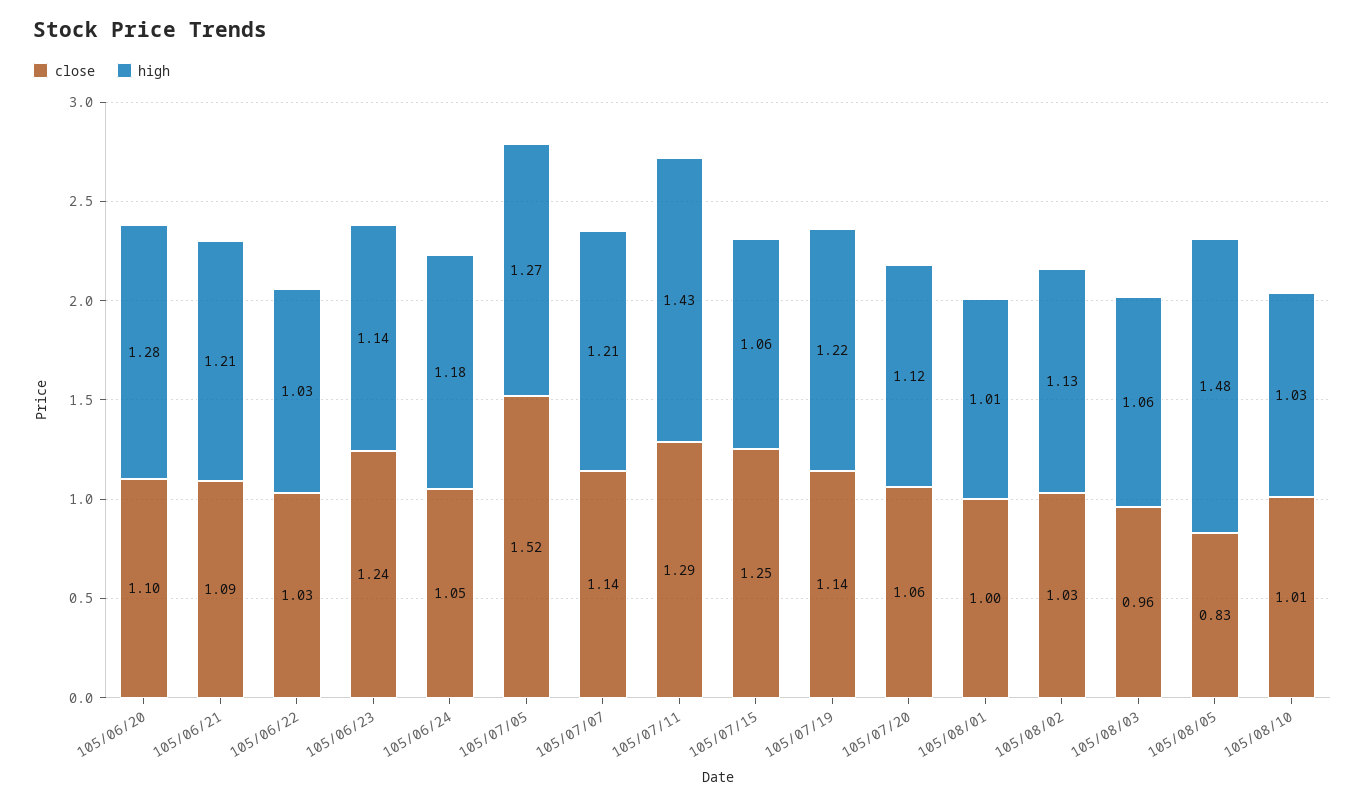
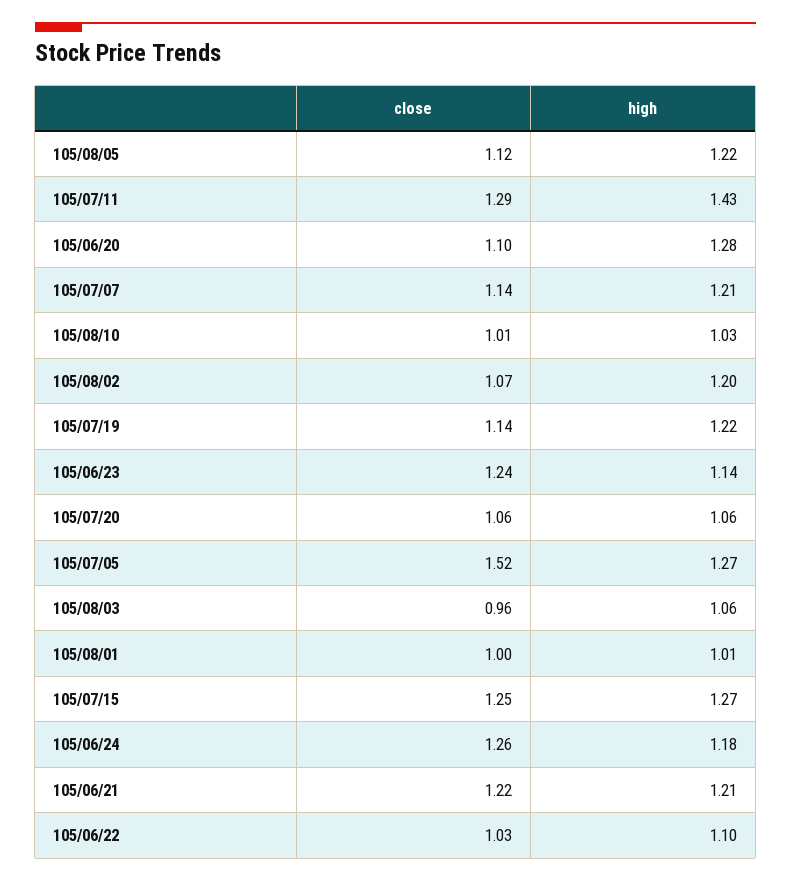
  {
    "close": {
      "105/06/20": 1.1,
-     "105/06/21": 1.09,
+     "105/06/21": 1.22,
      "105/06/22": 1.03,
      "105/06/23": 1.24,
-     "105/06/24": 1.05,
+     "105/06/24": 1.26,
      "105/07/05": 1.52,
      "105/07/07": 1.14,
      "105/07/11": 1.29,
      "105/07/15": 1.25,
      "105/07/19": 1.14,
      "105/07/20": 1.06,
      "105/08/01": 1,
-     "105/08/02": 1.03,
+     "105/08/02": 1.07,
      "105/08/03": 0.96,
-     "105/08/05": 0.83,
+     "105/08/05": 1.12,
      "105/08/10": 1.01
    },
    "high": {
      "105/06/20": 1.28,
      "105/06/21": 1.21,
-     "105/06/22": 1.03,
+     "105/06/22": 1.1,
      "105/06/23": 1.14,
      "105/06/24": 1.18,
      "105/07/05": 1.27,
      "105/07/07": 1.21,
      "105/07/11": 1.43,
-     "105/07/15": 1.06,
+     "105/07/15": 1.27,
      "105/07/19": 1.22,
-     "105/07/20": 1.12,
+     "105/07/20": 1.06,
      "105/08/01": 1.01,
-     "105/08/02": 1.13,
+     "105/08/02": 1.2,
      "105/08/03": 1.06,
-     "105/08/05": 1.48,
+     "105/08/05": 1.22,
      "105/08/10": 1.03
    }
  }

